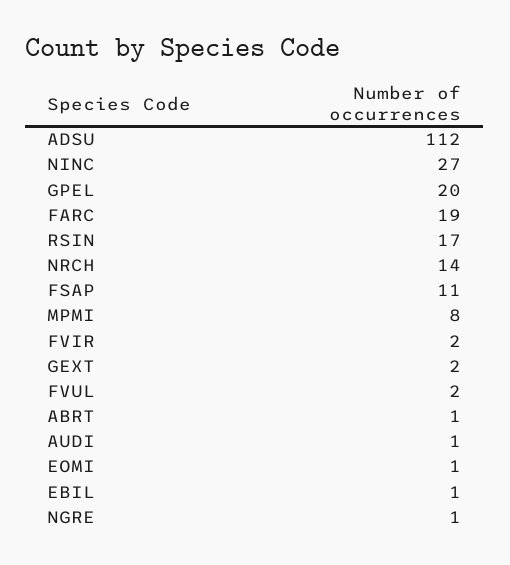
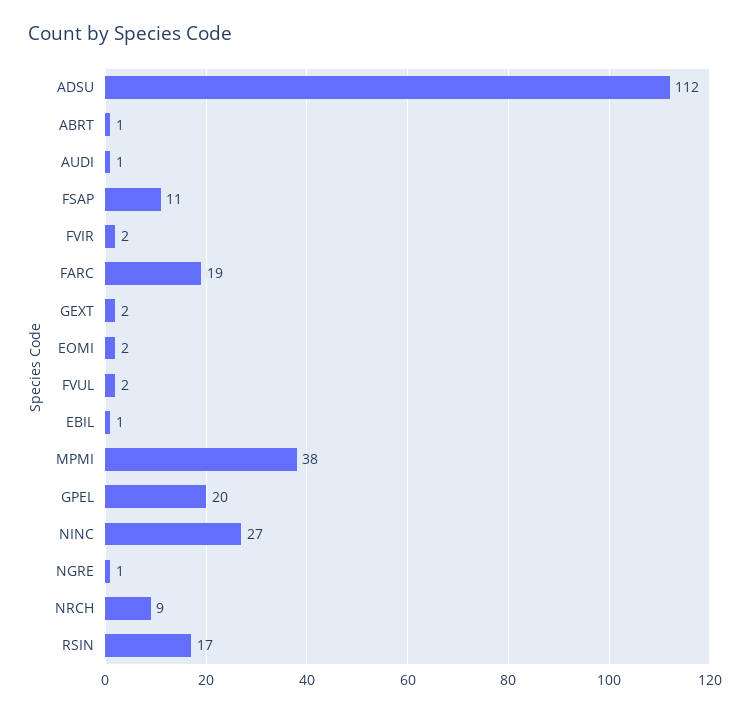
  {
    "ADSU": 112,
    "NINC": 27,
    "GPEL": 20,
    "FARC": 19,
    "RSIN": 17,
-   "NRCH": 14,
+   "NRCH": 9,
    "FSAP": 11,
-   "MPMI": 8,
+   "MPMI": 38,
    "FVIR": 2,
    "GEXT": 2,
    "FVUL": 2,
    "ABRT": 1,
    "AUDI": 1,
-   "EOMI": 1,
+   "EOMI": 2,
    "EBIL": 1,
    "NGRE": 1
  }

